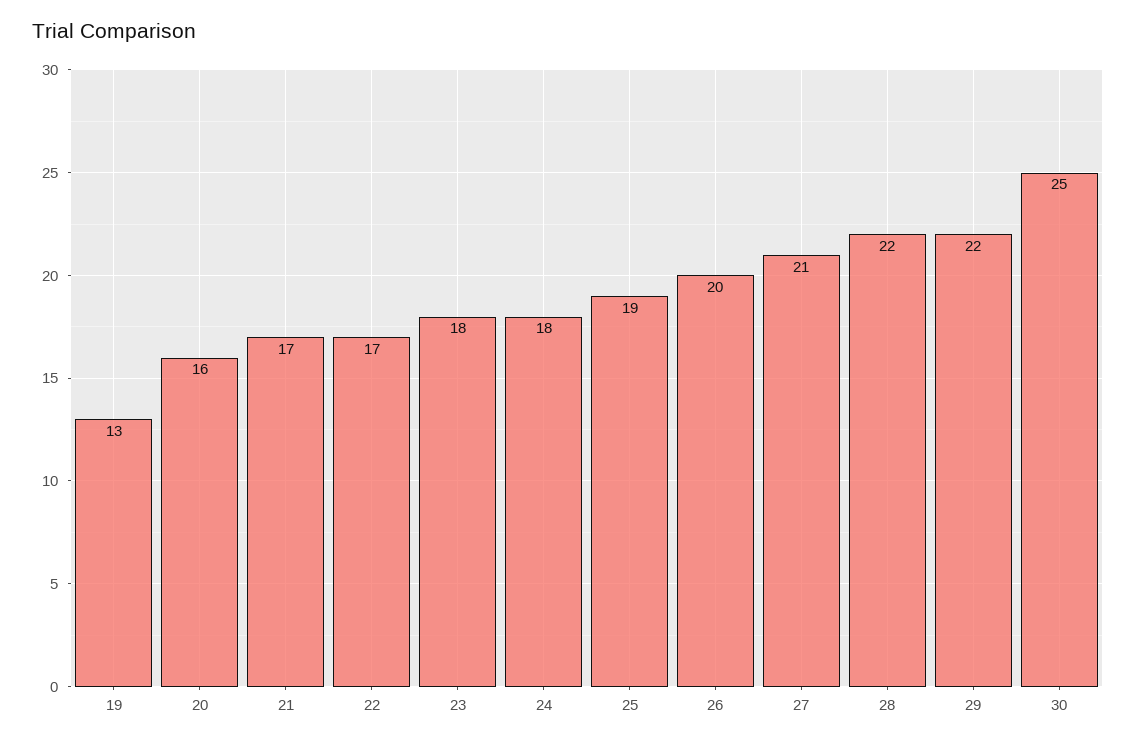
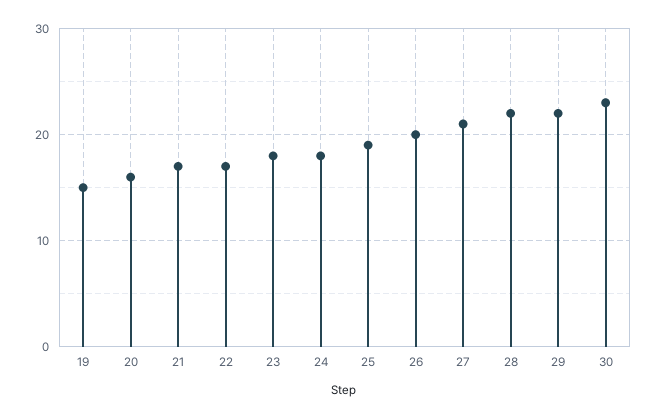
  {
-   "19": 13,
+   "19": 15,
    "20": 16,
    "21": 17,
    "22": 17,
    "23": 18,
    "24": 18,
    "25": 19,
    "26": 20,
    "27": 21,
    "28": 22,
    "29": 22,
-   "30": 25
+   "30": 23
  }

